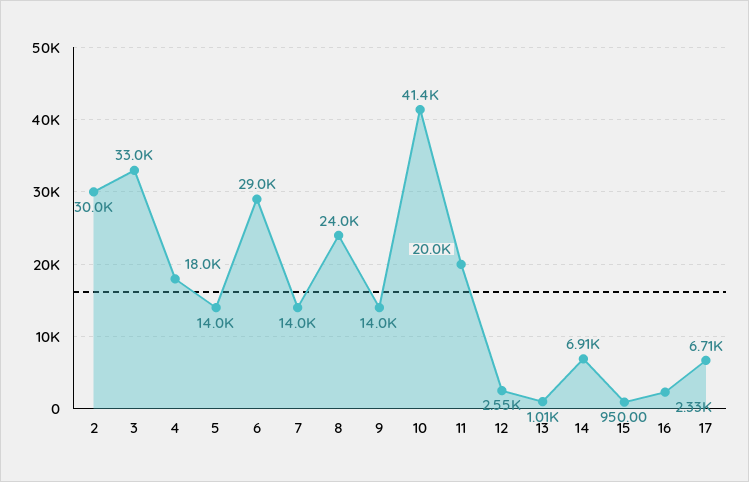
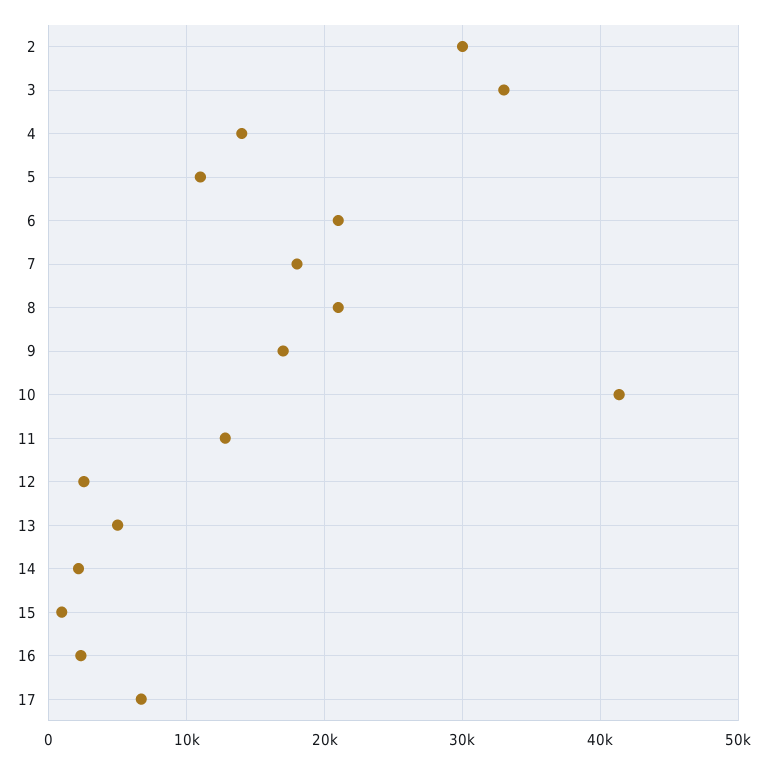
  {
    "2": 30000,
    "3": 33000,
-   "4": 18000,
+   "4": 14000,
-   "5": 14000,
+   "5": 11000,
-   "6": 29000,
+   "6": 21000,
-   "7": 14000,
+   "7": 18000,
-   "8": 24000,
+   "8": 21000,
-   "9": 14000,
+   "9": 17000,
    "10": 41400,
-   "11": 20000,
+   "11": 13000,
    "12": 2550,
-   "13": 1010,
+   "13": 5000,
-   "14": 6910,
+   "14": 2000,
    "15": 950,
    "16": 2330,
    "17": 6710
  }

